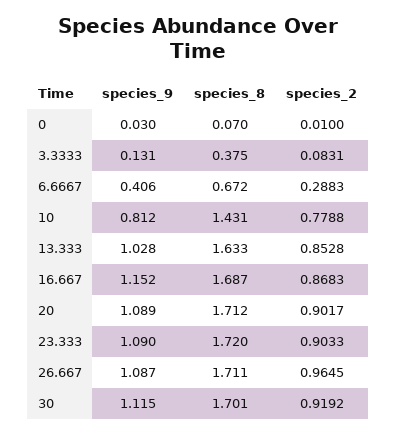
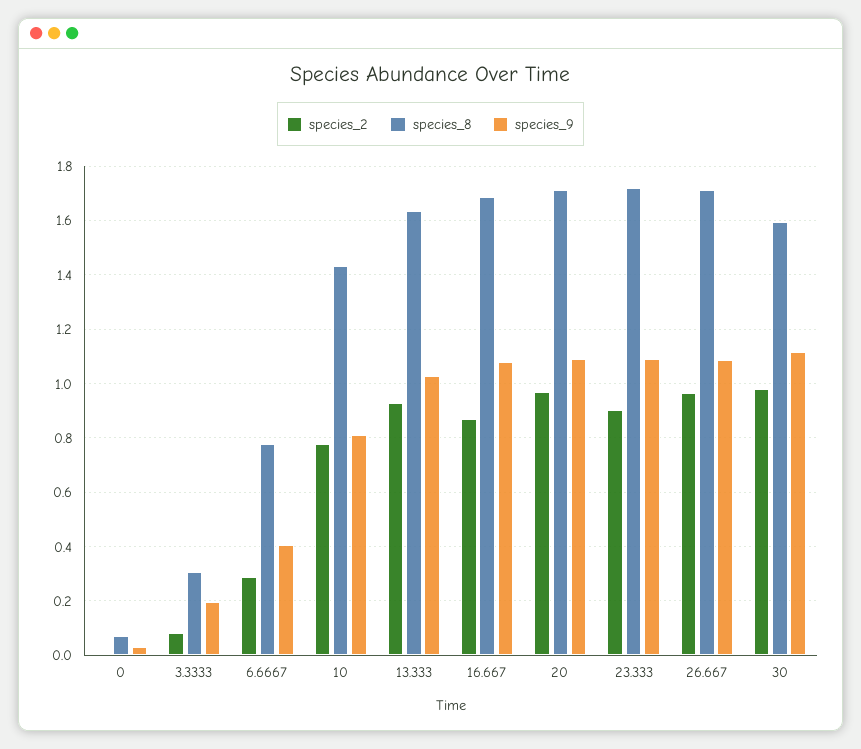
  {
    "species_9": {
      "0": 0.03,
-     "3.3333": 0.131,
+     "3.3333": 0.2,
      "6.6667": 0.406,
      "10": 0.812,
      "13.333": 1.028,
-     "16.667": 1.152,
+     "16.667": 1.075,
      "20": 1.089,
      "23.333": 1.09,
      "26.667": 1.087,
      "30": 1.115
    },
    "species_8": {
      "0": 0.07,
-     "3.3333": 0.375,
+     "3.3333": 0.3,
-     "6.6667": 0.672,
+     "6.6667": 0.775,
      "10": 1.431,
      "13.333": 1.633,
      "16.667": 1.687,
      "20": 1.712,
      "23.333": 1.72,
      "26.667": 1.711,
-     "30": 1.701
+     "30": 1.6
    },
    "species_2": {
      "0": 0.01,
      "3.3333": 0.0831,
      "6.6667": 0.2883,
      "10": 0.7788,
-     "13.333": 0.8528,
+     "13.333": 0.925,
      "16.667": 0.8683,
-     "20": 0.9017,
+     "20": 0.975,
      "23.333": 0.9033,
      "26.667": 0.9645,
-     "30": 0.9192
+     "30": 0.975
    }
  }

